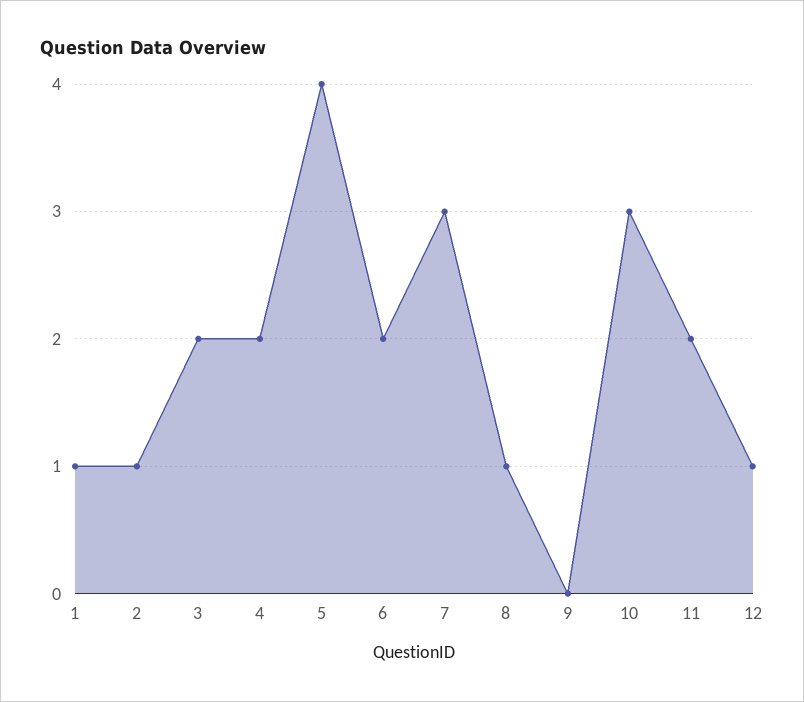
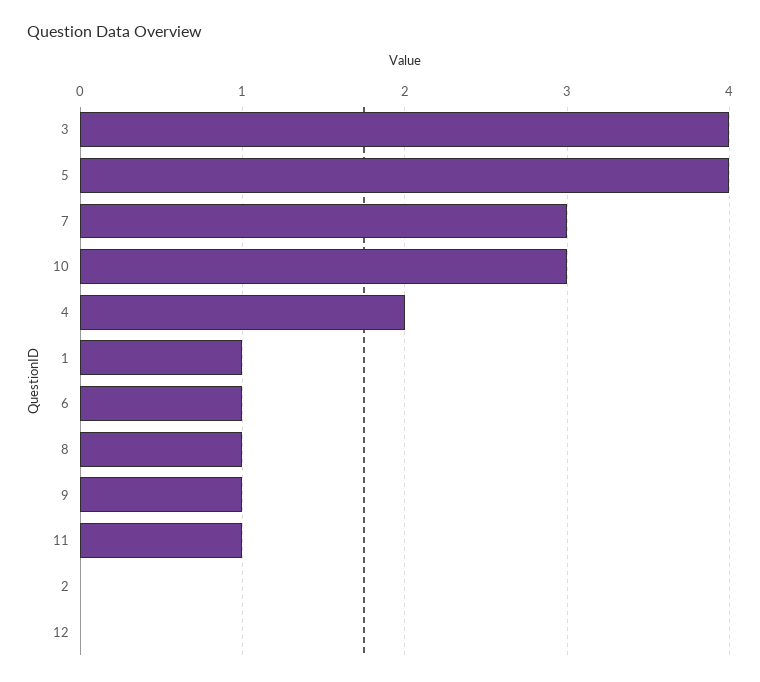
  {
    "1": 1,
-   "2": 1,
+   "2": 0,
-   "3": 2,
+   "3": 4,
    "4": 2,
    "5": 4,
-   "6": 2,
+   "6": 1,
    "7": 3,
    "8": 1,
-   "9": 0,
+   "9": 1,
    "10": 3,
-   "11": 2,
+   "11": 1,
-   "12": 1
+   "12": 0
  }

